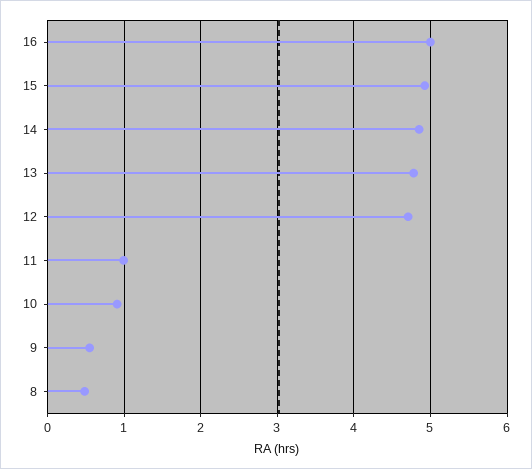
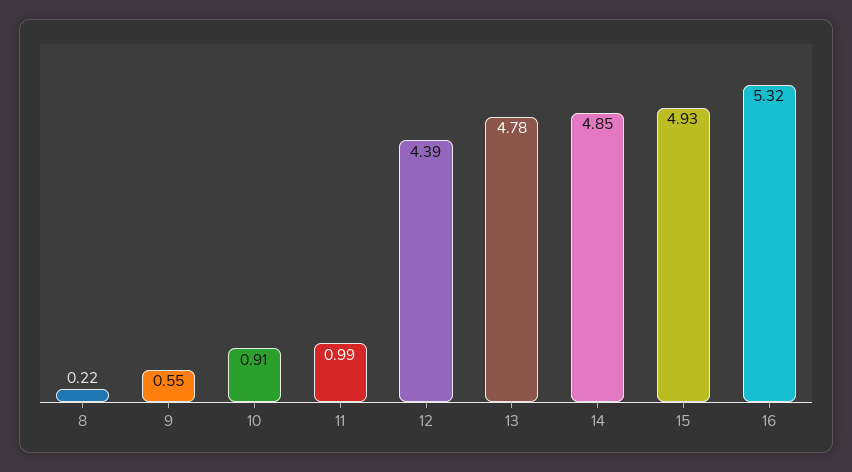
  {
-   "16": 5,
+   "16": 5.32,
    "15": 4.93,
    "14": 4.85,
    "13": 4.78,
-   "12": 4.7,
+   "12": 4.39,
    "11": 0.99,
    "10": 0.91,
    "9": 0.55,
-   "8": 0.5
+   "8": 0.22
  }

